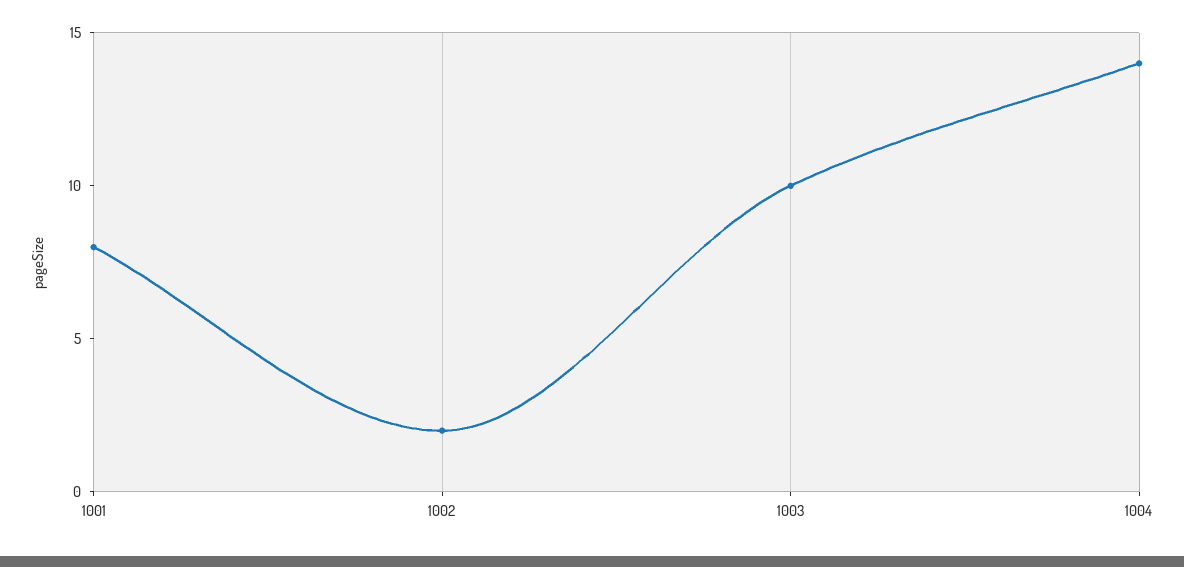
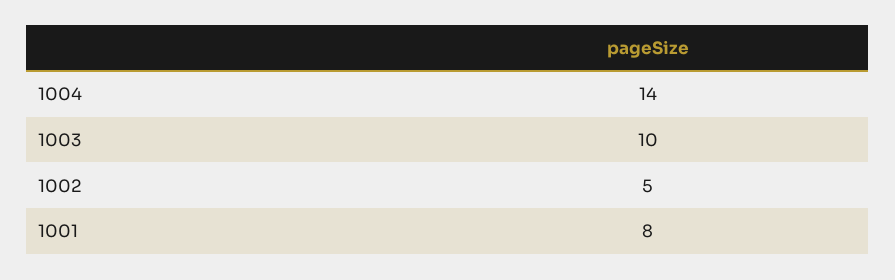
  {
    "1001": 8,
-   "1002": 2,
+   "1002": 5,
    "1003": 10,
    "1004": 14
  }

